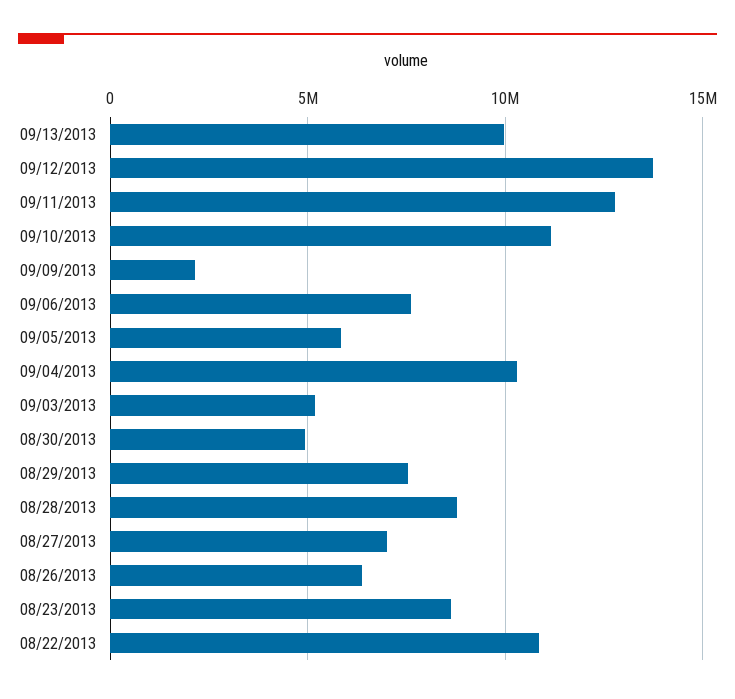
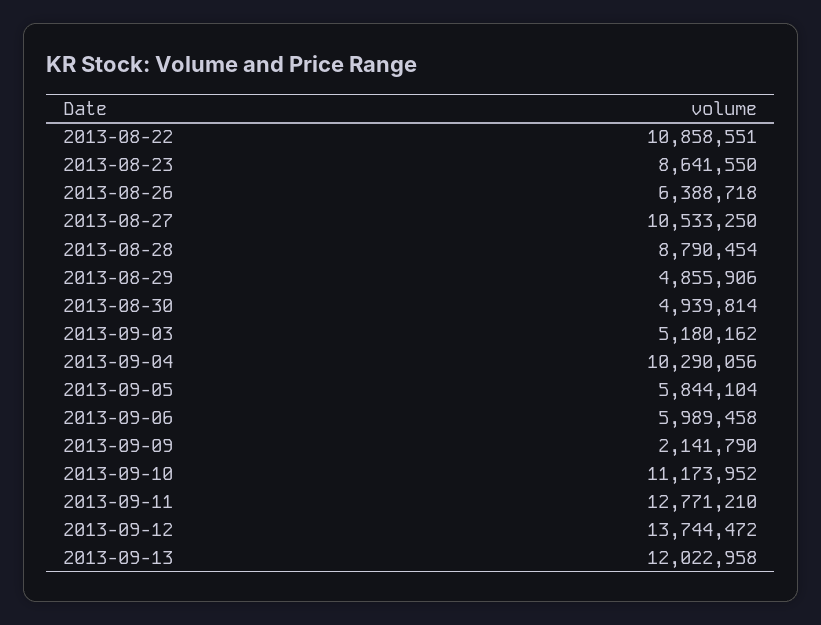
  {
-   "09/13/2013": 10000000,
+   "09/13/2013": 12022958,
    "09/12/2013": 13744472,
    "09/11/2013": 12771210,
    "09/10/2013": 11173952,
    "09/09/2013": 2141790,
-   "09/06/2013": 7500000,
+   "09/06/2013": 5989458,
    "09/05/2013": 5844104,
    "09/04/2013": 10290056,
    "09/03/2013": 5180162,
    "08/30/2013": 4939814,
-   "08/29/2013": 7500000,
+   "08/29/2013": 4855906,
    "08/28/2013": 8790454,
-   "08/27/2013": 7000000,
+   "08/27/2013": 10533250,
    "08/26/2013": 6388718,
    "08/23/2013": 8641550,
    "08/22/2013": 10858551
  }

